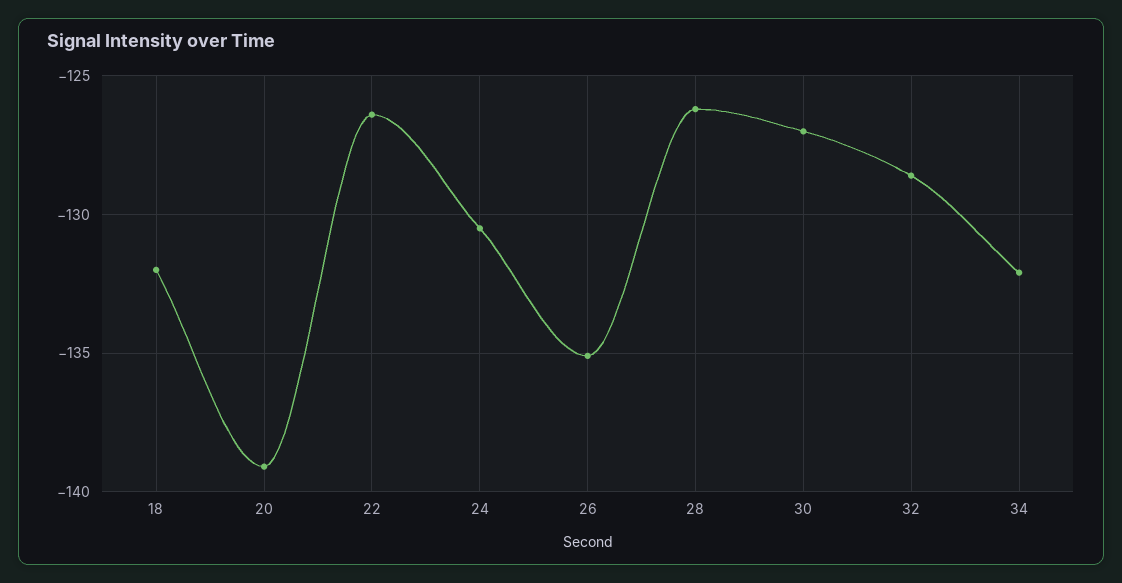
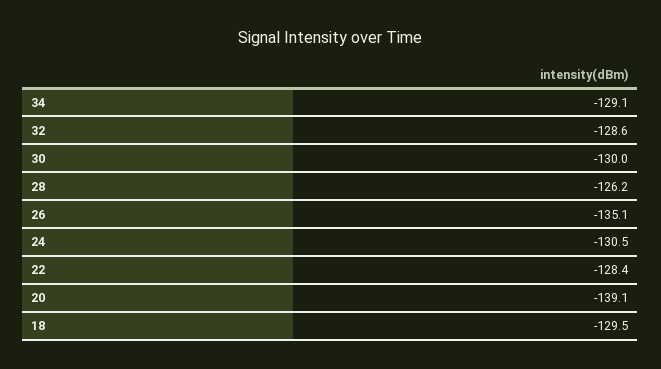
  {
-   "18": -132,
+   "18": -129.5,
    "20": -139.1,
-   "22": -126.5,
+   "22": -128.4,
    "24": -130.5,
    "26": -135.1,
    "28": -126.2,
-   "30": -127,
+   "30": -130,
    "32": -128.6,
-   "34": -132
+   "34": -129.1
  }

